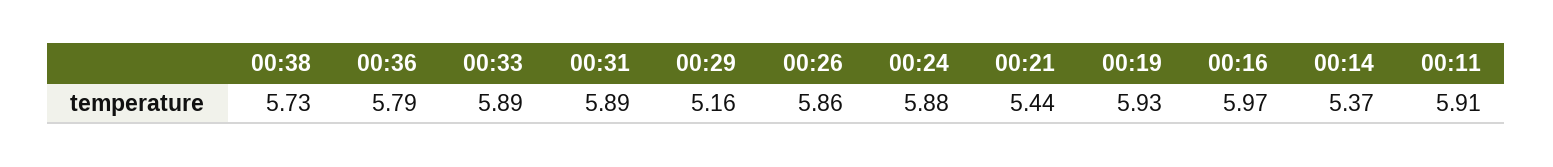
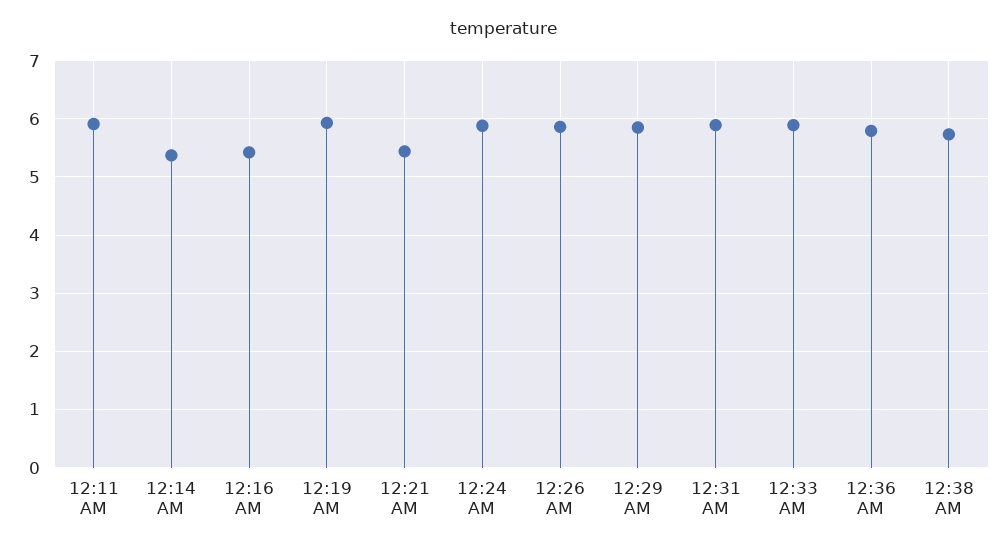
  {
    "00:38": 5.73,
    "00:36": 5.79,
    "00:33": 5.89,
    "00:31": 5.89,
-   "00:29": 5.16,
+   "00:29": 5.8,
    "00:26": 5.86,
    "00:24": 5.88,
    "00:21": 5.44,
    "00:19": 5.93,
-   "00:16": 5.97,
+   "00:16": 5.4,
    "00:14": 5.37,
    "00:11": 5.91
  }

